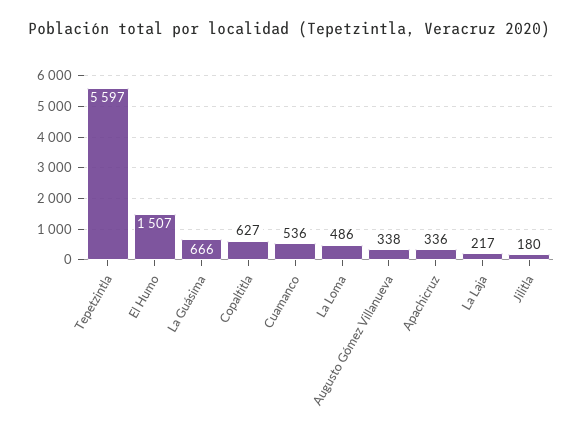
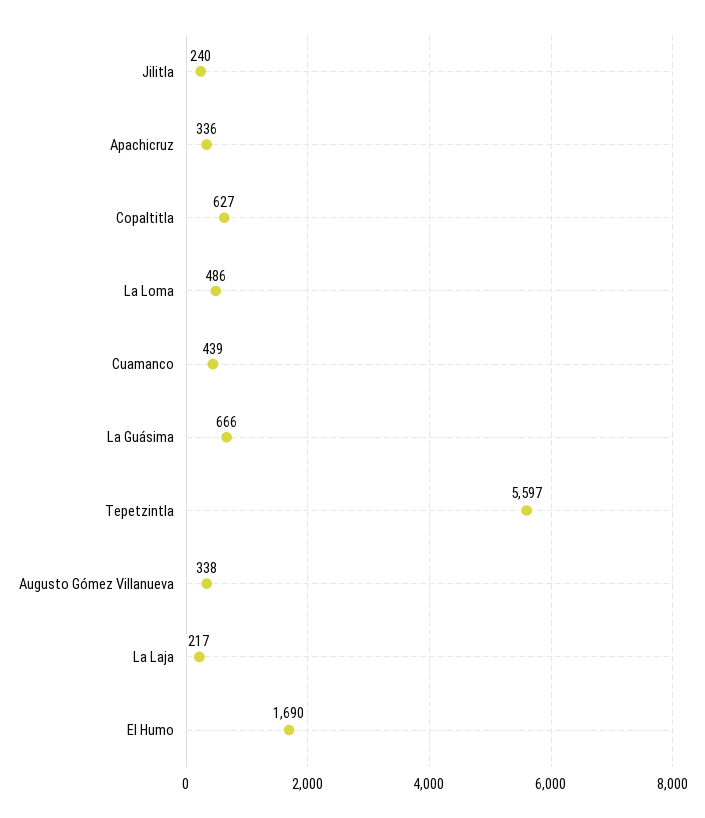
  {
    "Tepetzintla": 5597,
-   "El Humo": 1507,
+   "El Humo": 1690,
    "La Guásima": 666,
    "Copaltitla": 627,
-   "Cuamanco": 536,
+   "Cuamanco": 439,
    "La Loma": 486,
    "Augusto Gómez Villanueva": 338,
    "Apachicruz": 336,
    "La Laja": 217,
-   "Jilitla": 180
+   "Jilitla": 240
  }

